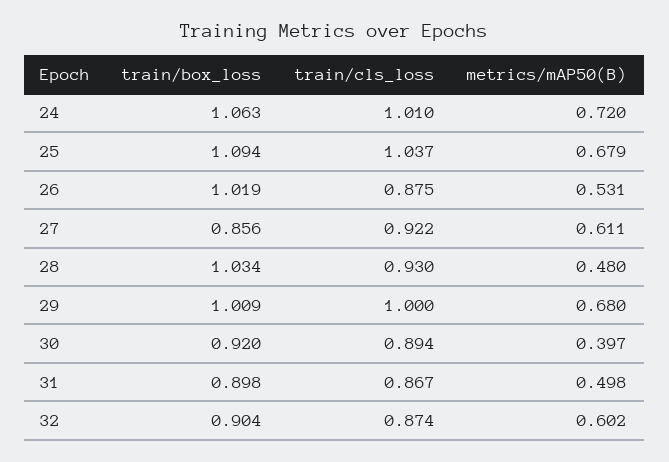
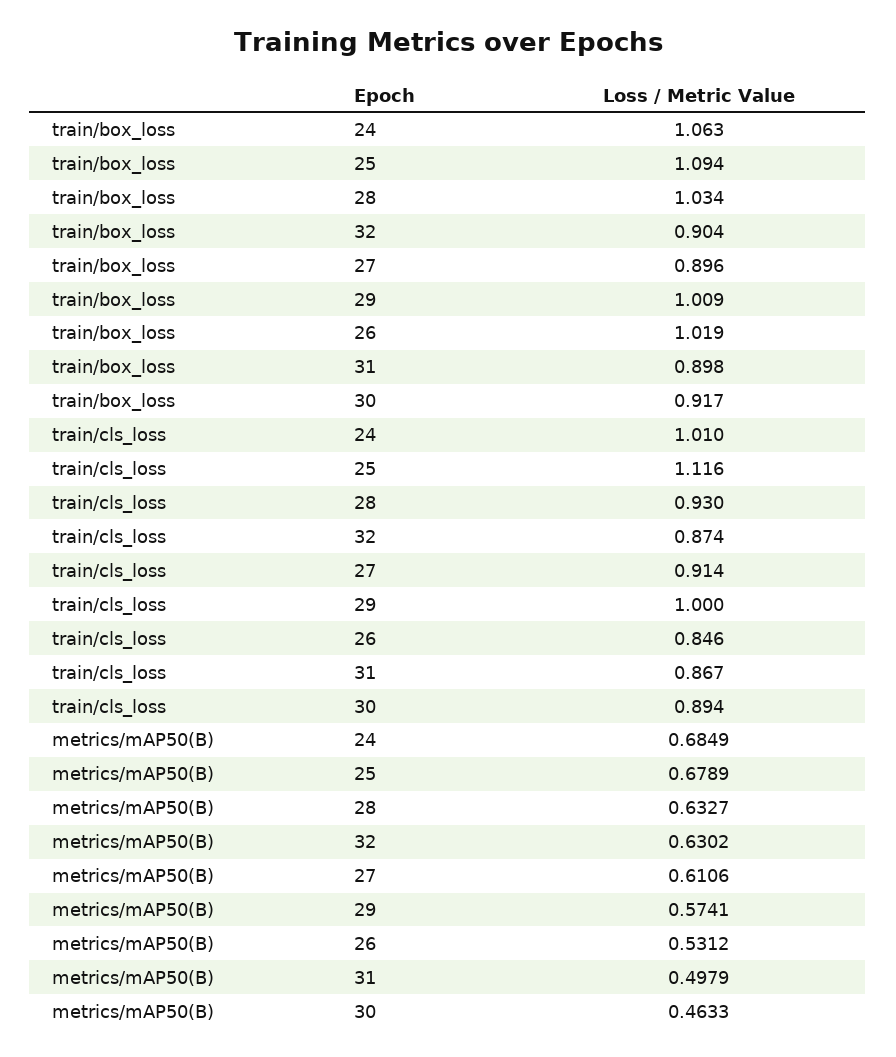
  {
    "train/box_loss": {
      "24": 1.063,
      "25": 1.094,
      "26": 1.019,
-     "27": 0.856,
+     "27": 0.896,
      "28": 1.034,
      "29": 1.009,
-     "30": 0.92,
+     "30": 0.917,
      "31": 0.898,
      "32": 0.904
    },
    "train/cls_loss": {
      "24": 1.01,
-     "25": 1.037,
+     "25": 1.116,
-     "26": 0.875,
+     "26": 0.846,
-     "27": 0.922,
+     "27": 0.914,
      "28": 0.93,
      "29": 1,
      "30": 0.894,
      "31": 0.867,
      "32": 0.874
    },
    "metrics/mAP50(B)": {
-     "24": 0.72,
+     "24": 0.6849,
      "25": 0.6789,
      "26": 0.5312,
      "27": 0.6106,
-     "28": 0.48,
+     "28": 0.6327,
-     "29": 0.68,
+     "29": 0.5741,
-     "30": 0.397,
+     "30": 0.4633,
      "31": 0.4979,
-     "32": 0.602
+     "32": 0.6302
    }
  }

